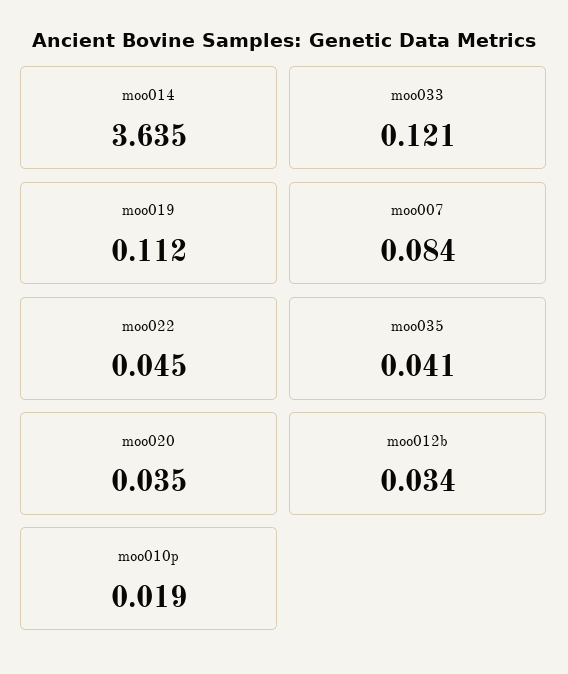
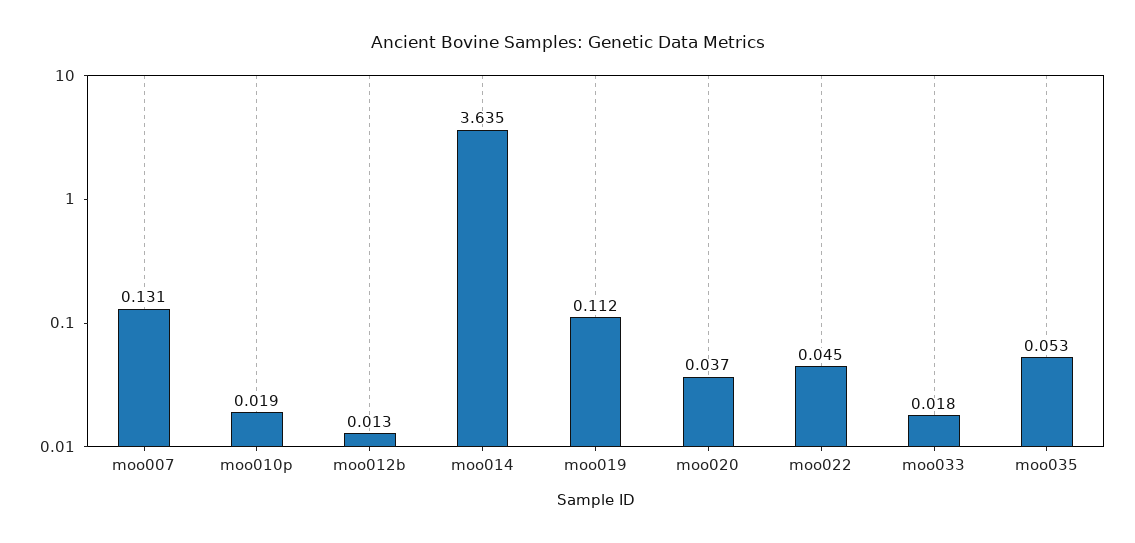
  {
    "moo014": 3.635,
-   "moo033": 0.121,
+   "moo033": 0.018,
    "moo019": 0.112,
-   "moo007": 0.084,
+   "moo007": 0.131,
    "moo022": 0.045,
-   "moo035": 0.041,
+   "moo035": 0.053,
-   "moo020": 0.035,
+   "moo020": 0.037,
-   "moo012b": 0.034,
+   "moo012b": 0.013,
    "moo010p": 0.019
  }

